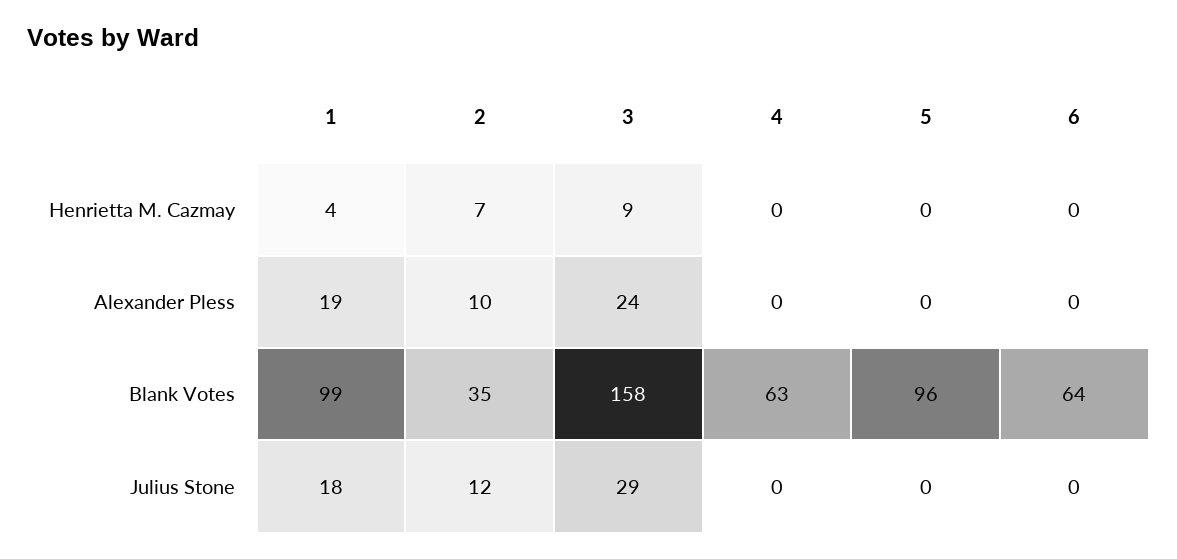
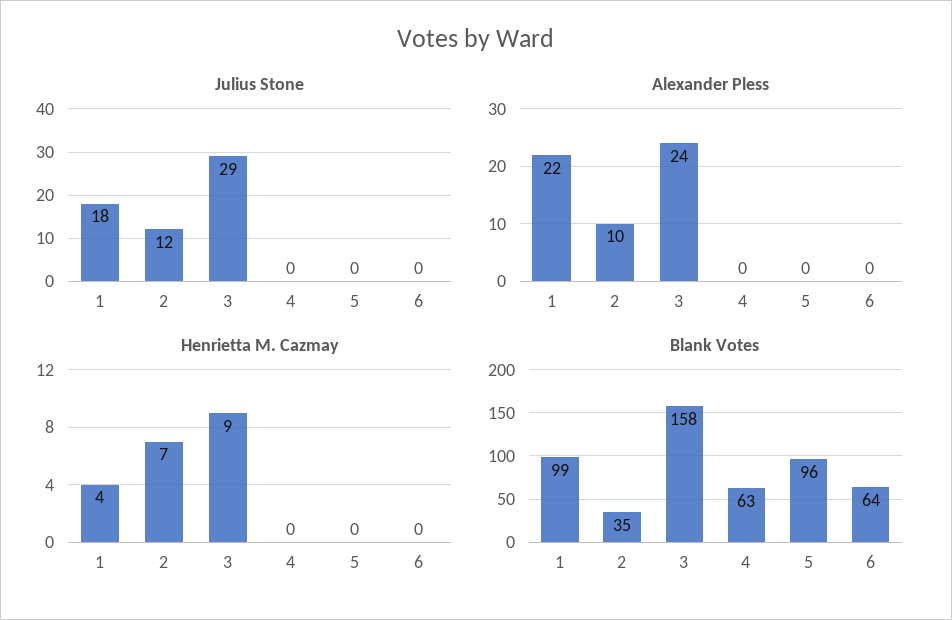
  {
    "Henrietta M. Cazmay": {
      "1": 4,
      "2": 7,
      "3": 9,
      "4": 0,
      "5": 0,
      "6": 0
    },
    "Alexander Pless": {
-     "1": 19,
+     "1": 22,
      "2": 10,
      "3": 24,
      "4": 0,
      "5": 0,
      "6": 0
    },
    "Blank Votes": {
      "1": 99,
      "2": 35,
      "3": 158,
      "4": 63,
      "5": 96,
      "6": 64
    },
    "Julius Stone": {
      "1": 18,
      "2": 12,
      "3": 29,
      "4": 0,
      "5": 0,
      "6": 0
    }
  }

